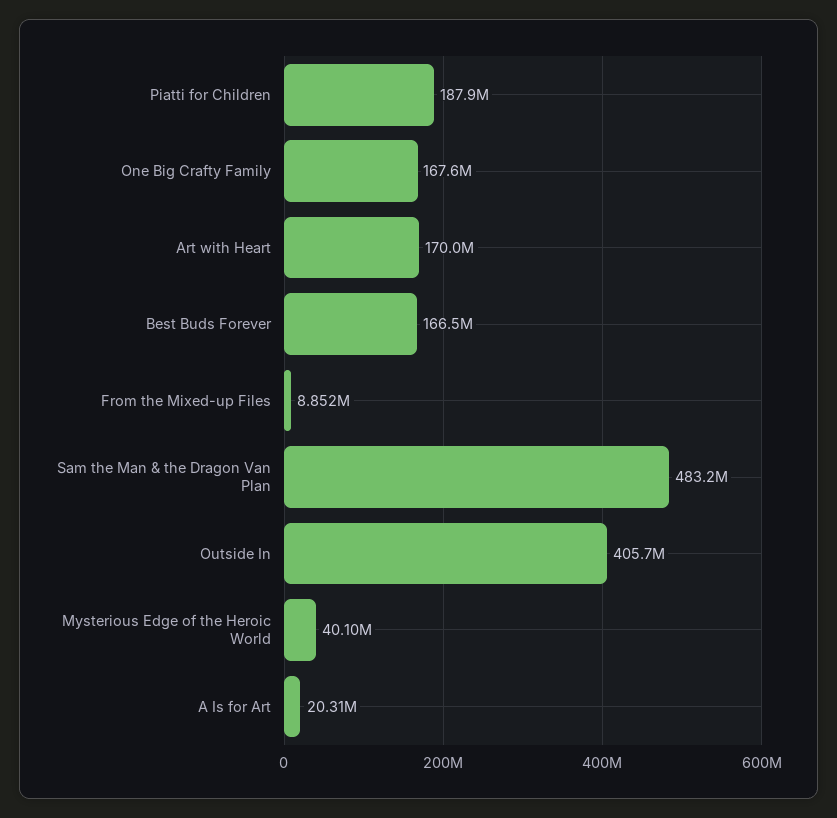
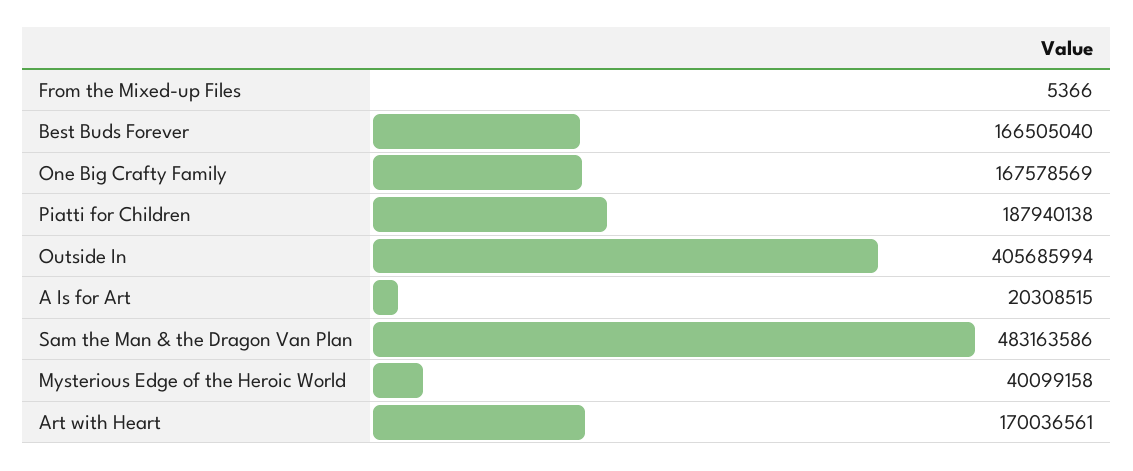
  {
    "Piatti for Children": 187940138,
    "One Big Crafty Family": 167578569,
    "Art with Heart": 170036561,
    "Best Buds Forever": 166505040,
-   "From the Mixed-up Files": 8852000,
+   "From the Mixed-up Files": 5366,
    "Sam the Man & the Dragon Van Plan": 483163586,
    "Outside In": 405685994,
    "Mysterious Edge of the Heroic World": 40099158,
    "A Is for Art": 20308515
  }

